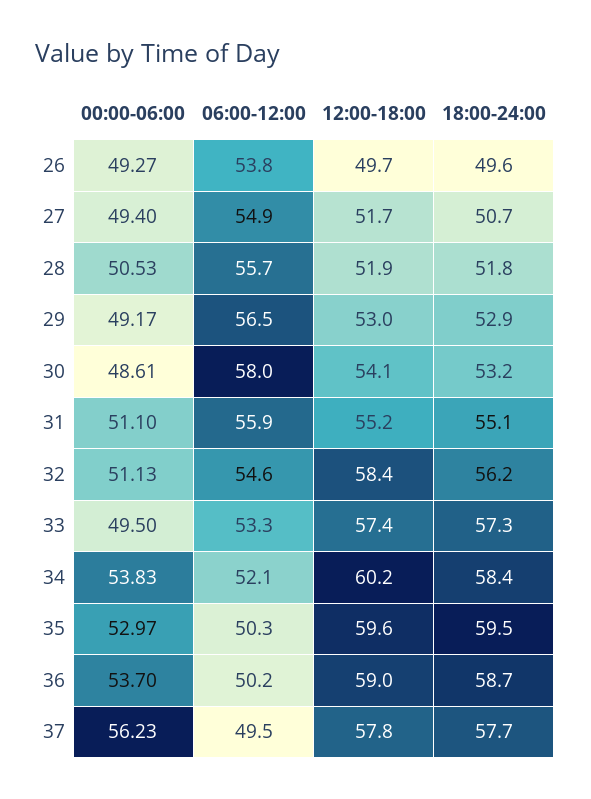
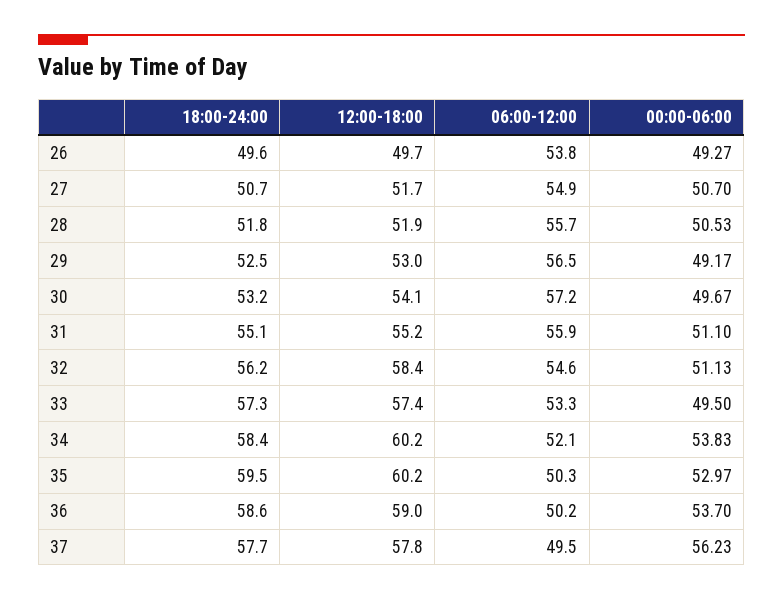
  {
    "00:00-06:00": {
      "26": 49.27,
-     "27": 49.4,
+     "27": 50.7,
      "28": 50.53,
      "29": 49.17,
-     "30": 48.61,
+     "30": 49.67,
      "31": 51.1,
      "32": 51.13,
      "33": 49.5,
      "34": 53.83,
      "35": 52.97,
      "36": 53.7,
      "37": 56.23
    },
    "06:00-12:00": {
      "26": 53.8,
      "27": 54.9,
      "28": 55.7,
      "29": 56.5,
-     "30": 58,
+     "30": 57.2,
      "31": 55.9,
      "32": 54.6,
      "33": 53.3,
      "34": 52.1,
      "35": 50.3,
      "36": 50.2,
      "37": 49.5
    },
    "12:00-18:00": {
      "26": 49.7,
      "27": 51.7,
      "28": 51.9,
      "29": 53,
      "30": 54.1,
      "31": 55.2,
      "32": 58.4,
      "33": 57.4,
      "34": 60.2,
-     "35": 59.6,
+     "35": 60.2,
      "36": 59,
      "37": 57.8
    },
    "18:00-24:00": {
      "26": 49.6,
      "27": 50.7,
      "28": 51.8,
-     "29": 52.9,
+     "29": 52.5,
      "30": 53.2,
      "31": 55.1,
      "32": 56.2,
      "33": 57.3,
      "34": 58.4,
      "35": 59.5,
-     "36": 58.7,
+     "36": 58.6,
      "37": 57.7
    }
  }

